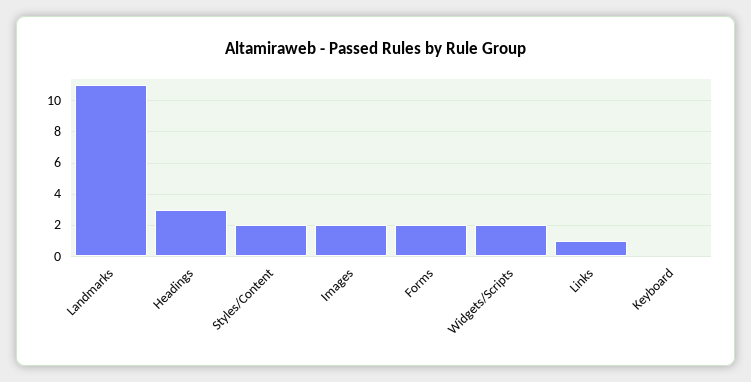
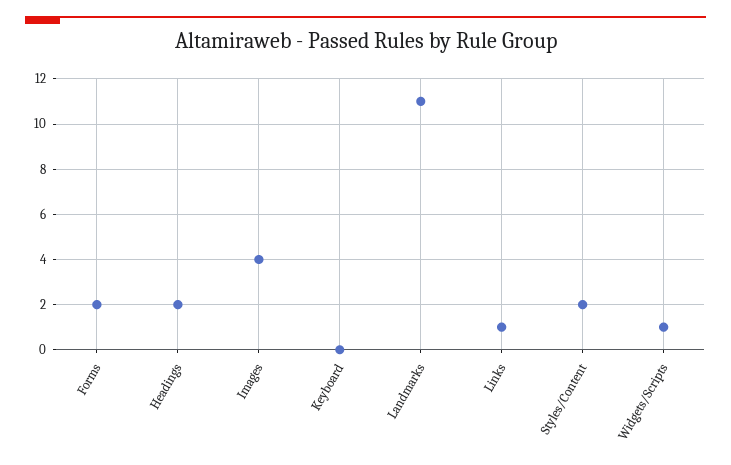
  {
    "Landmarks": 11,
-   "Headings": 3,
+   "Headings": 2,
    "Styles/Content": 2,
-   "Images": 2,
+   "Images": 4,
    "Forms": 2,
-   "Widgets/Scripts": 2,
+   "Widgets/Scripts": 1,
    "Links": 1,
    "Keyboard": 0
  }

